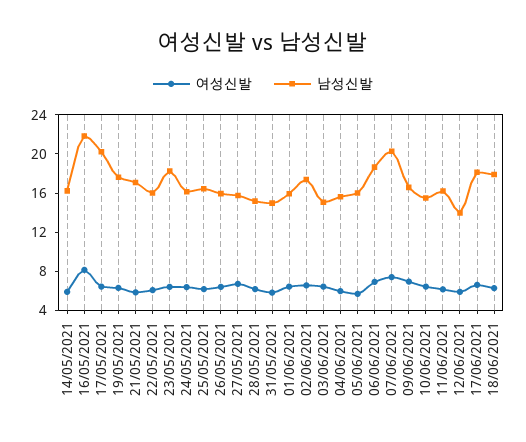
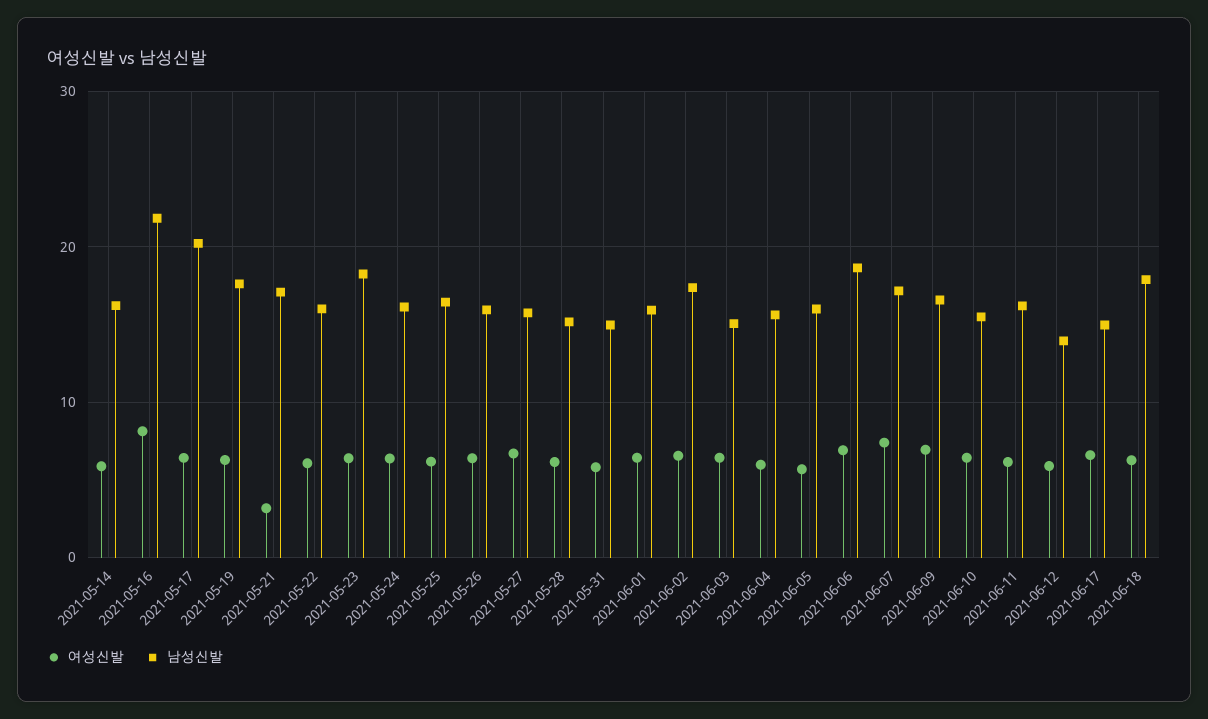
  {
    "여성신발": {
      "14/05/2021": 6,
      "16/05/2021": 8,
      "17/05/2021": 6,
      "19/05/2021": 6,
-     "21/05/2021": 6,
+     "21/05/2021": 3,
      "22/05/2021": 6,
      "23/05/2021": 6,
      "24/05/2021": 6,
      "25/05/2021": 6,
      "26/05/2021": 6,
      "27/05/2021": 7,
      "28/05/2021": 6,
      "31/05/2021": 6,
      "01/06/2021": 6,
      "02/06/2021": 7,
      "03/06/2021": 6,
      "04/06/2021": 6,
      "05/06/2021": 6,
      "06/06/2021": 7,
      "07/06/2021": 7,
      "09/06/2021": 7,
      "10/06/2021": 6,
      "11/06/2021": 6,
      "12/06/2021": 6,
      "17/06/2021": 7,
      "18/06/2021": 6
    },
    "남성신발": {
      "14/05/2021": 16,
      "16/05/2021": 22,
      "17/05/2021": 20,
      "19/05/2021": 18,
      "21/05/2021": 17,
      "22/05/2021": 16,
      "23/05/2021": 18,
      "24/05/2021": 16,
      "25/05/2021": 16,
      "26/05/2021": 16,
      "27/05/2021": 16,
      "28/05/2021": 15,
      "31/05/2021": 15,
      "01/06/2021": 16,
      "02/06/2021": 17,
      "03/06/2021": 15,
      "04/06/2021": 16,
      "05/06/2021": 16,
      "06/06/2021": 19,
-     "07/06/2021": 20,
+     "07/06/2021": 17,
      "09/06/2021": 17,
      "10/06/2021": 15,
      "11/06/2021": 16,
      "12/06/2021": 14,
-     "17/06/2021": 18,
+     "17/06/2021": 15,
      "18/06/2021": 18
    }
  }

